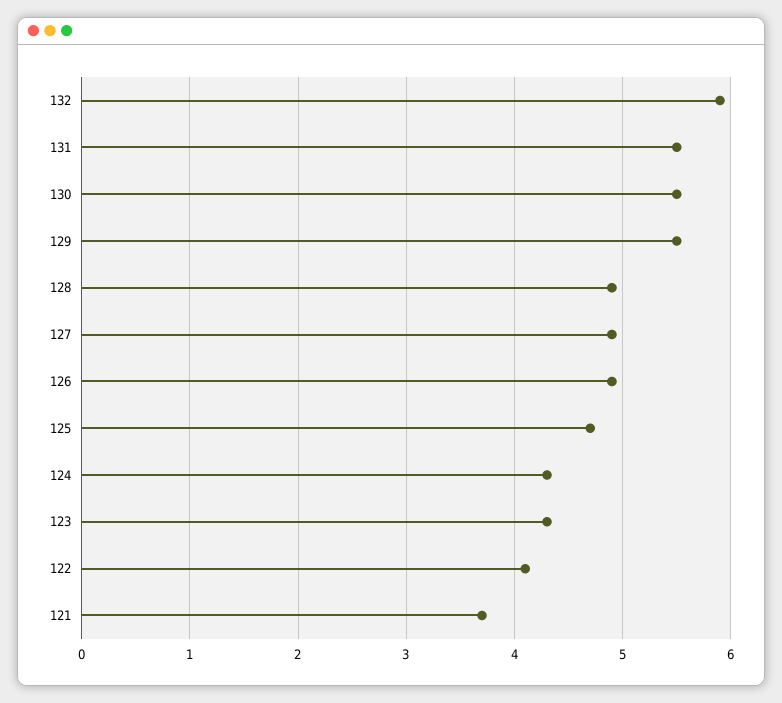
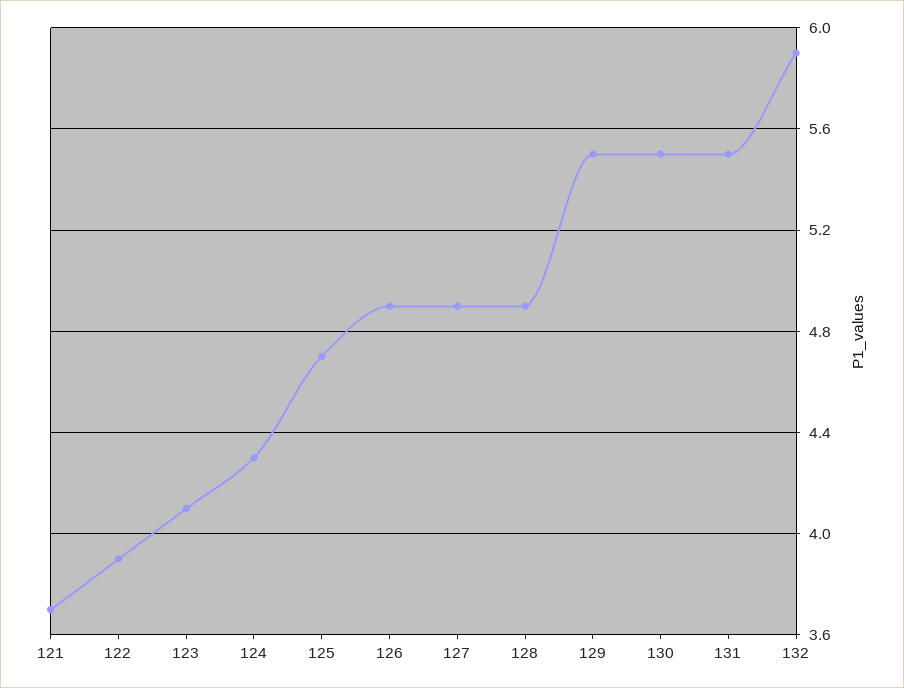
  {
    "132": 5.9,
    "131": 5.5,
    "130": 5.5,
    "129": 5.5,
    "128": 4.9,
    "127": 4.9,
    "126": 4.9,
    "125": 4.7,
    "124": 4.3,
-   "123": 4.3,
+   "123": 4.1,
-   "122": 4.1,
+   "122": 3.9,
    "121": 3.7
  }

